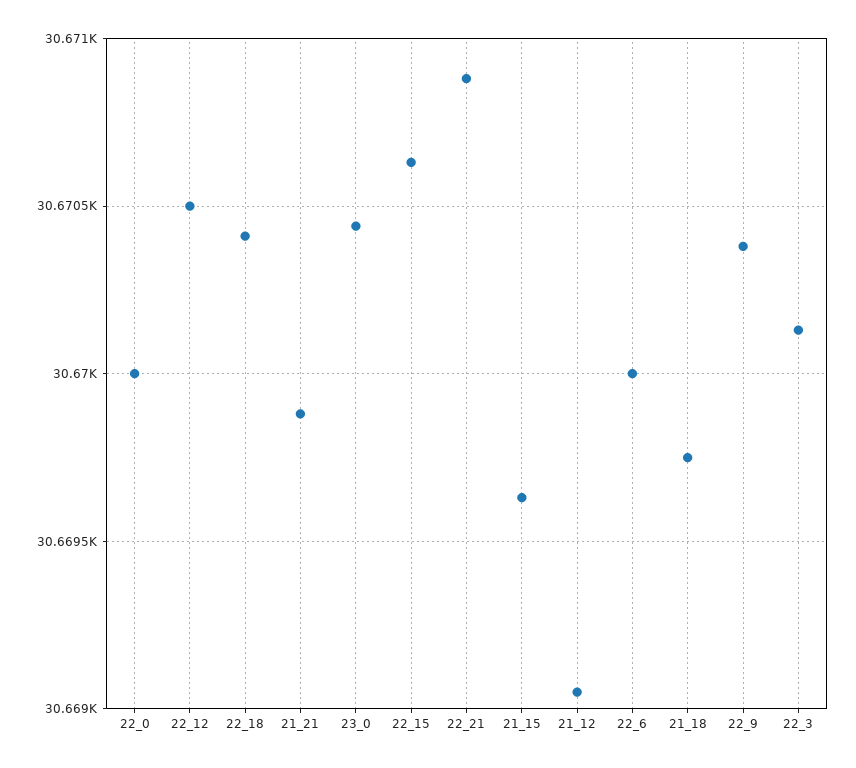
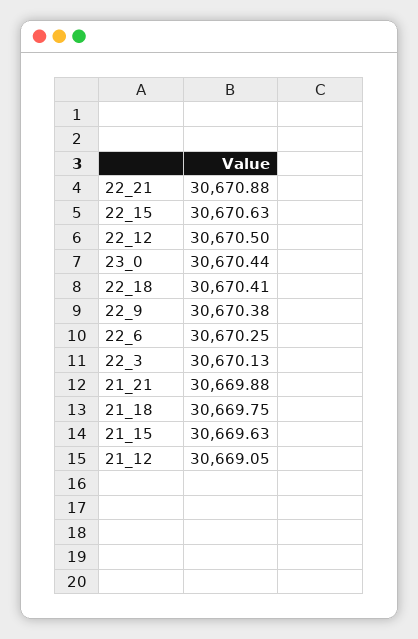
  {
-   "22_0": 30670,
    "22_12": 30670.5,
    "22_18": 30670.41,
    "21_21": 30669.88,
    "23_0": 30670.44,
    "22_15": 30670.63,
    "22_21": 30670.88,
    "21_15": 30669.63,
    "21_12": 30669.05,
-   "22_6": 30670,
+   "22_6": 30670.25,
    "21_18": 30669.75,
    "22_9": 30670.38,
    "22_3": 30670.13
  }

